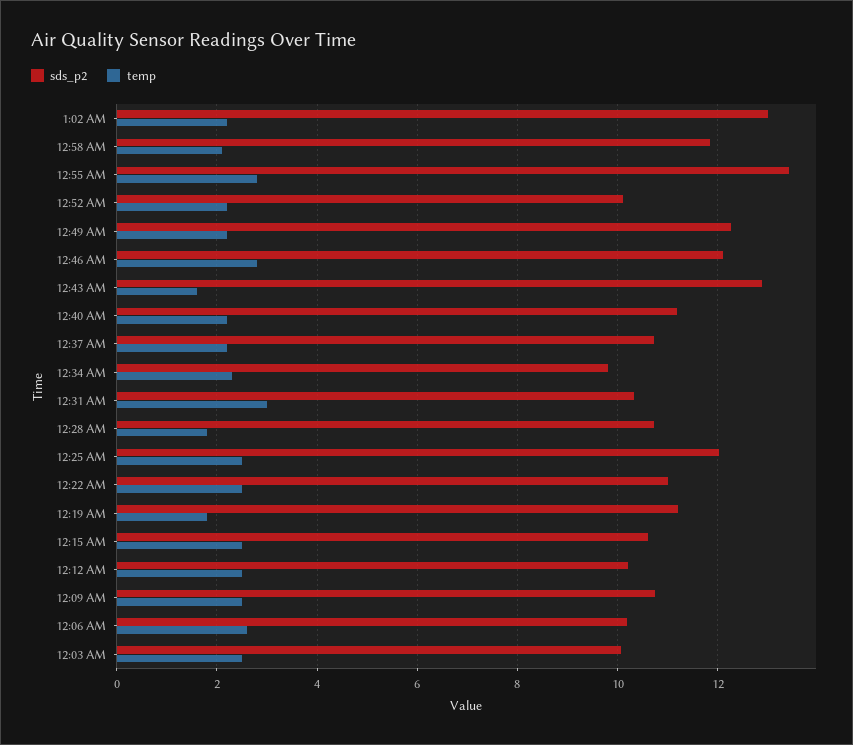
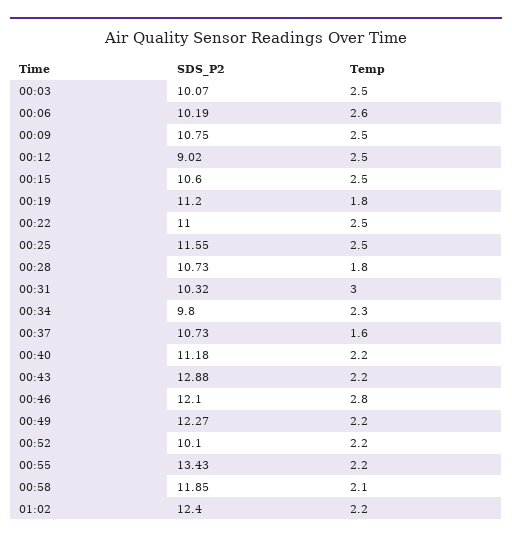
  {
    "sds_p2": {
-     "1:02 AM": 13,
+     "1:02 AM": 12.4,
      "12:58 AM": 11.85,
      "12:55 AM": 13.43,
      "12:52 AM": 10.1,
      "12:49 AM": 12.27,
      "12:46 AM": 12.1,
      "12:43 AM": 12.88,
      "12:40 AM": 11.18,
      "12:37 AM": 10.73,
      "12:34 AM": 9.8,
      "12:31 AM": 10.32,
      "12:28 AM": 10.73,
-     "12:25 AM": 12,
+     "12:25 AM": 11.55,
      "12:22 AM": 11,
      "12:19 AM": 11.2,
      "12:15 AM": 10.6,
-     "12:12 AM": 10.2,
+     "12:12 AM": 9.02,
      "12:09 AM": 10.75,
      "12:06 AM": 10.19,
      "12:03 AM": 10.07
    },
    "temp": {
      "1:02 AM": 2.2,
      "12:58 AM": 2.1,
-     "12:55 AM": 2.8,
+     "12:55 AM": 2.2,
      "12:52 AM": 2.2,
      "12:49 AM": 2.2,
      "12:46 AM": 2.8,
-     "12:43 AM": 1.6,
+     "12:43 AM": 2.2,
      "12:40 AM": 2.2,
-     "12:37 AM": 2.2,
+     "12:37 AM": 1.6,
      "12:34 AM": 2.3,
      "12:31 AM": 3,
      "12:28 AM": 1.8,
      "12:25 AM": 2.5,
      "12:22 AM": 2.5,
      "12:19 AM": 1.8,
      "12:15 AM": 2.5,
      "12:12 AM": 2.5,
      "12:09 AM": 2.5,
      "12:06 AM": 2.6,
      "12:03 AM": 2.5
    }
  }

